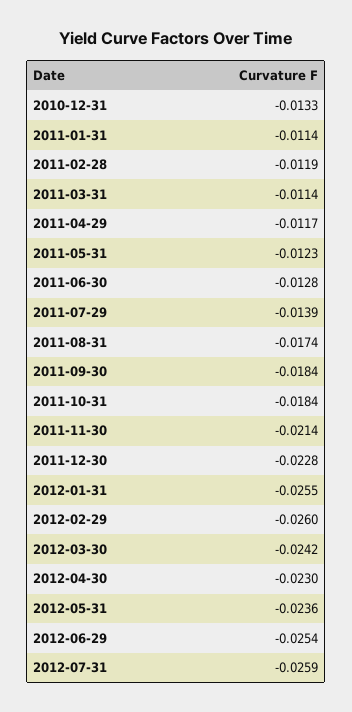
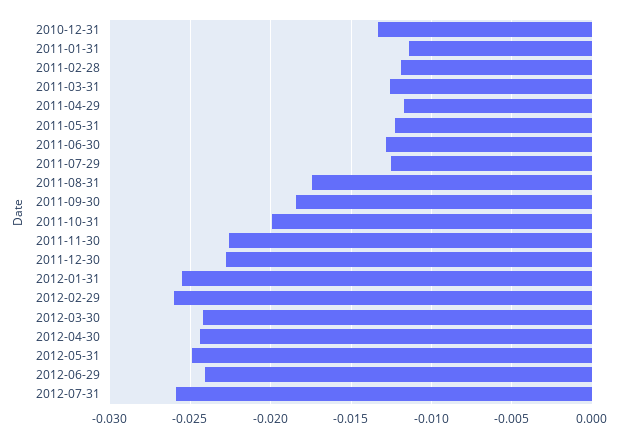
  {
    "2010-12-31": -0.0133,
    "2011-01-31": -0.0114,
    "2011-02-28": -0.0119,
-   "2011-03-31": -0.0114,
+   "2011-03-31": -0.0125,
    "2011-04-29": -0.0117,
    "2011-05-31": -0.0123,
    "2011-06-30": -0.0128,
-   "2011-07-29": -0.0139,
+   "2011-07-29": -0.0125,
    "2011-08-31": -0.0174,
    "2011-09-30": -0.0184,
-   "2011-10-31": -0.0184,
+   "2011-10-31": -0.02,
-   "2011-11-30": -0.0214,
+   "2011-11-30": -0.0225,
    "2011-12-30": -0.0228,
    "2012-01-31": -0.0255,
    "2012-02-29": -0.026,
    "2012-03-30": -0.0242,
-   "2012-04-30": -0.023,
+   "2012-04-30": -0.0245,
-   "2012-05-31": -0.0236,
+   "2012-05-31": -0.025,
-   "2012-06-29": -0.0254,
+   "2012-06-29": -0.024,
    "2012-07-31": -0.0259
  }

